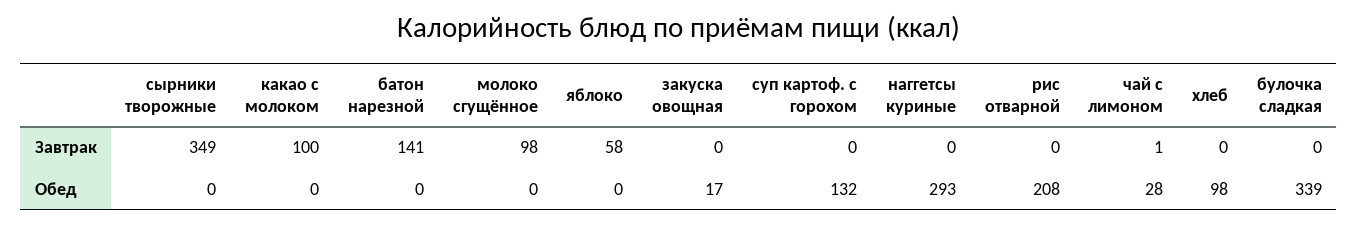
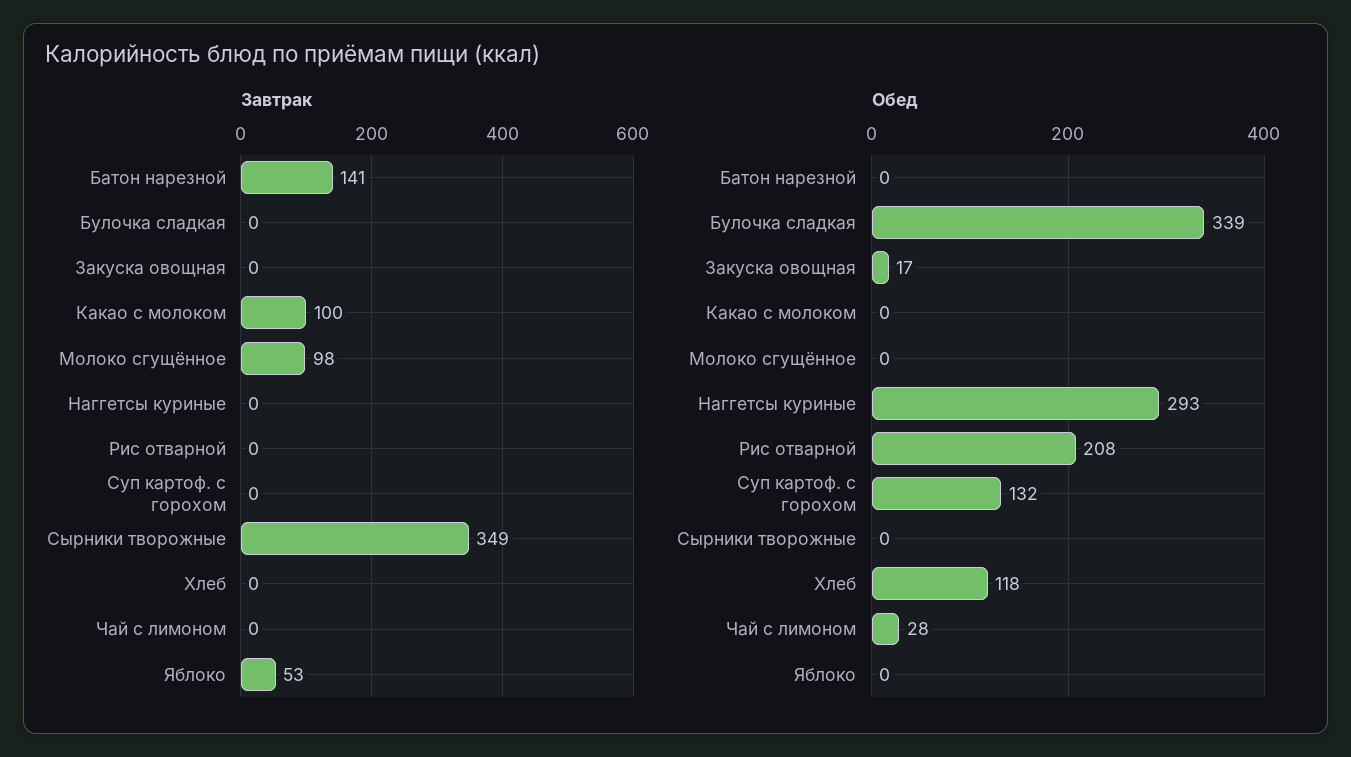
  {
    "Завтрак": {
      "сырники творожные": 349,
      "какао с молоком": 100,
      "батон нарезной": 141,
      "молоко сгущённое": 98,
-     "яблоко": 58,
+     "яблоко": 53,
      "закуска овощная": 0,
      "суп картоф. с горохом": 0,
      "наггетсы куриные": 0,
      "рис отварной": 0,
-     "чай с лимоном": 1,
+     "чай с лимоном": 0,
      "хлеб": 0,
      "булочка сладкая": 0
    },
    "Обед": {
      "сырники творожные": 0,
      "какао с молоком": 0,
      "батон нарезной": 0,
      "молоко сгущённое": 0,
      "яблоко": 0,
      "закуска овощная": 17,
      "суп картоф. с горохом": 132,
      "наггетсы куриные": 293,
      "рис отварной": 208,
      "чай с лимоном": 28,
-     "хлеб": 98,
+     "хлеб": 118,
      "булочка сладкая": 339
    }
  }

